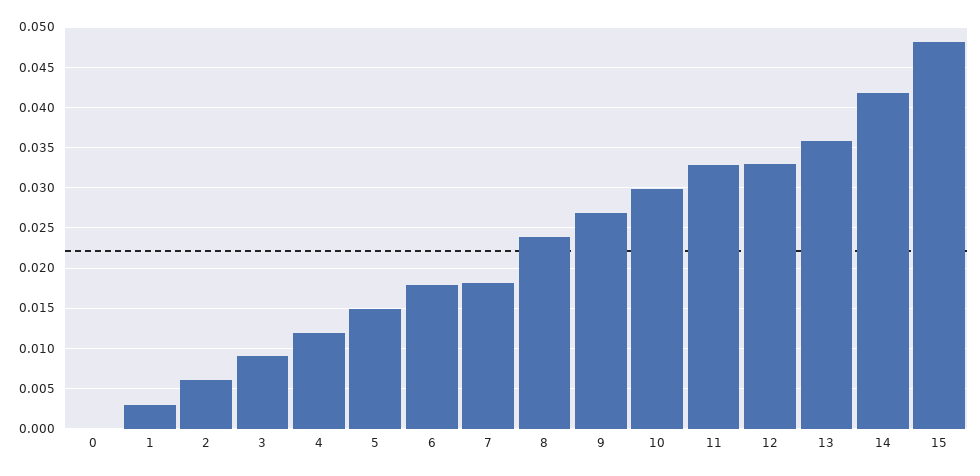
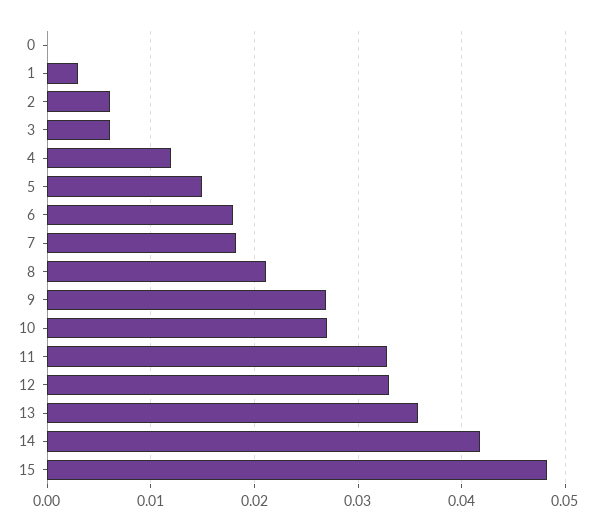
  {
    "0": 0,
    "1": 0.003,
    "2": 0.006,
-   "3": 0.009,
+   "3": 0.006,
    "4": 0.012,
    "5": 0.015,
    "6": 0.018,
    "7": 0.018,
-   "8": 0.024,
+   "8": 0.021,
    "9": 0.027,
-   "10": 0.03,
+   "10": 0.027,
    "11": 0.033,
    "12": 0.033,
    "13": 0.036,
    "14": 0.042,
    "15": 0.048
  }

